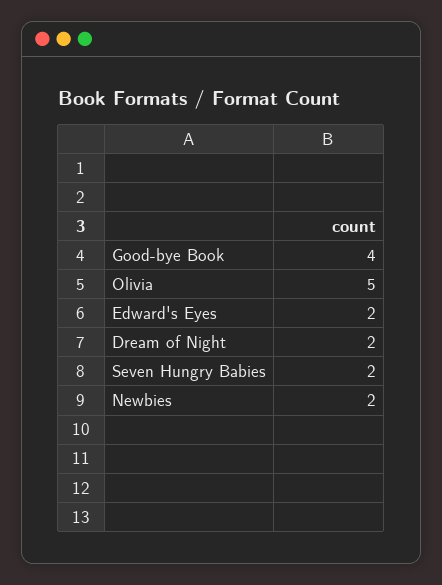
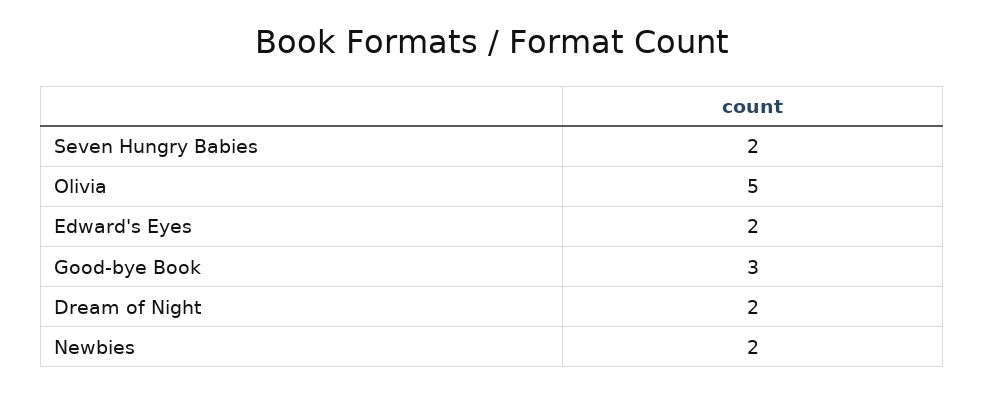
  {
-   "Good-bye Book": 4,
+   "Good-bye Book": 3,
    "Olivia": 5,
    "Edward's Eyes": 2,
    "Dream of Night": 2,
    "Seven Hungry Babies": 2,
    "Newbies": 2
  }

